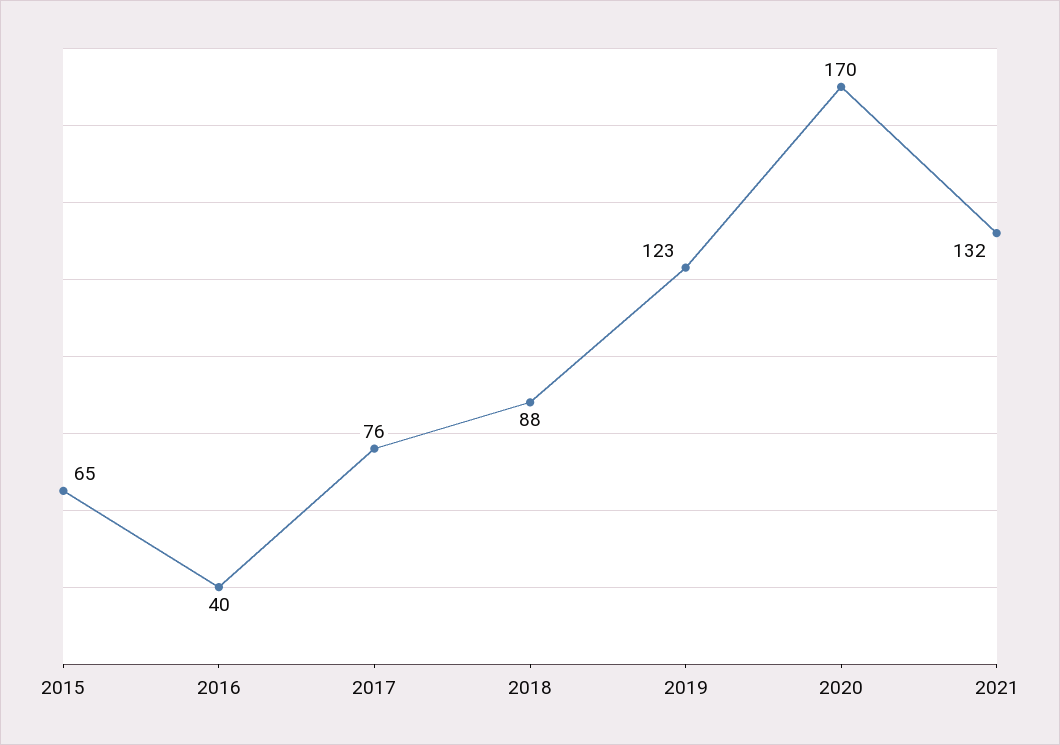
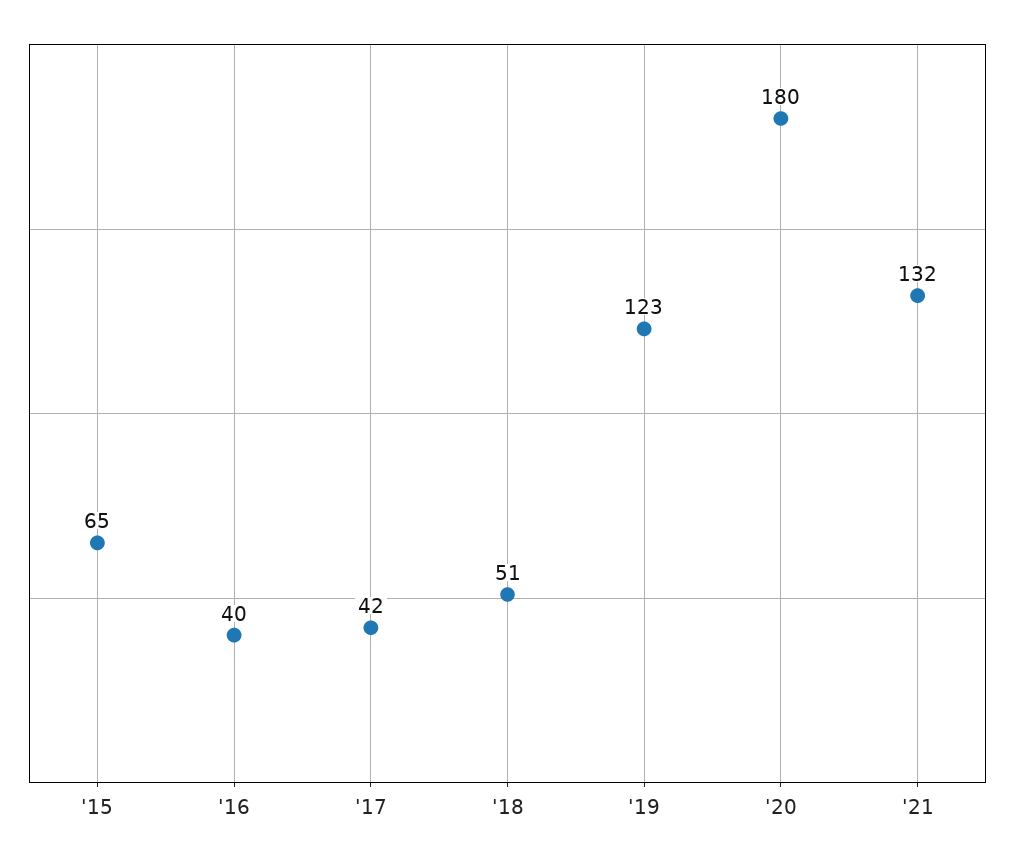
  {
    "2015": 65,
    "2016": 40,
-   "2017": 76,
+   "2017": 42,
-   "2018": 88,
+   "2018": 51,
    "2019": 123,
-   "2020": 170,
+   "2020": 180,
    "2021": 132
  }

